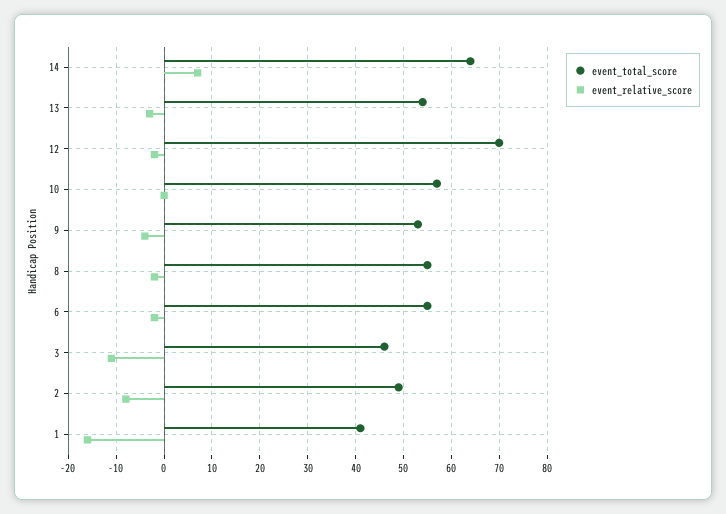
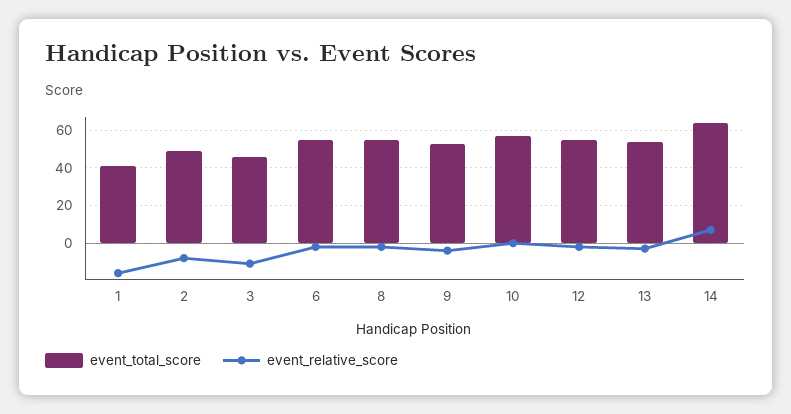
  {
    "event_total_score": {
      "14": 65,
      "13": 55,
-     "12": 70,
+     "12": 55,
      "10": 55,
      "9": 55,
      "8": 55,
      "6": 55,
      "3": 45,
      "2": 50,
      "1": 40
    },
    "event_relative_score": {
      "14": 5,
      "13": -5,
      "12": 0,
      "10": 0,
      "9": -5,
      "8": 0,
      "6": 0,
      "3": -10,
      "2": -10,
      "1": -15
    }
  }

